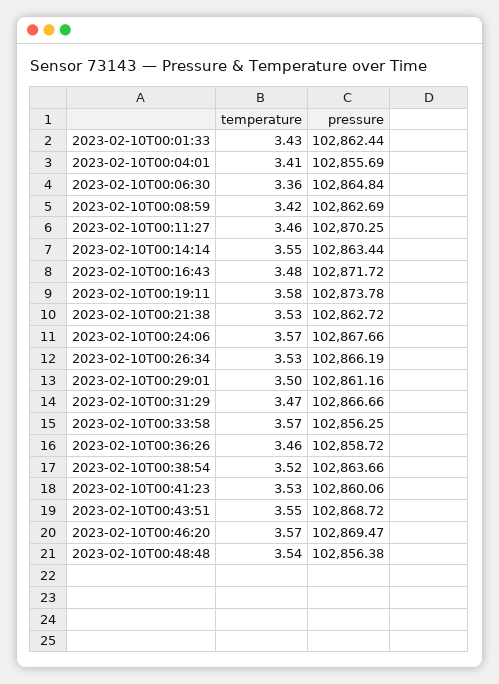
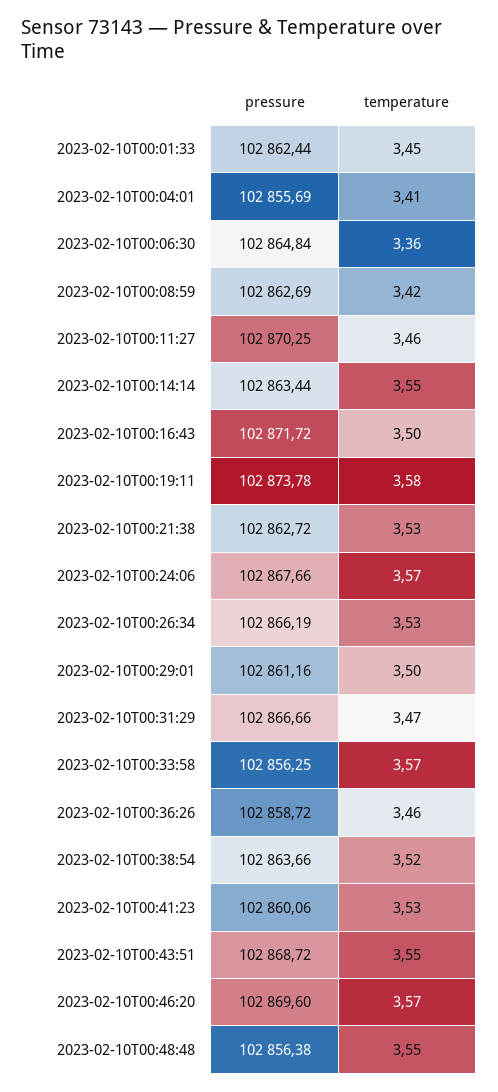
  {
    "temperature": {
-     "2023-02-10T00:01:33": 3.43,
+     "2023-02-10T00:01:33": 3.45,
      "2023-02-10T00:04:01": 3.41,
      "2023-02-10T00:06:30": 3.36,
      "2023-02-10T00:08:59": 3.42,
      "2023-02-10T00:11:27": 3.46,
      "2023-02-10T00:14:14": 3.55,
-     "2023-02-10T00:16:43": 3.48,
+     "2023-02-10T00:16:43": 3.5,
      "2023-02-10T00:19:11": 3.58,
      "2023-02-10T00:21:38": 3.53,
      "2023-02-10T00:24:06": 3.57,
      "2023-02-10T00:26:34": 3.53,
      "2023-02-10T00:29:01": 3.5,
      "2023-02-10T00:31:29": 3.47,
      "2023-02-10T00:33:58": 3.57,
      "2023-02-10T00:36:26": 3.46,
      "2023-02-10T00:38:54": 3.52,
      "2023-02-10T00:41:23": 3.53,
      "2023-02-10T00:43:51": 3.55,
      "2023-02-10T00:46:20": 3.57,
-     "2023-02-10T00:48:48": 3.54
+     "2023-02-10T00:48:48": 3.55
    },
    "pressure": {
      "2023-02-10T00:01:33": 102862.44,
      "2023-02-10T00:04:01": 102855.69,
      "2023-02-10T00:06:30": 102864.84,
      "2023-02-10T00:08:59": 102862.69,
      "2023-02-10T00:11:27": 102870.25,
      "2023-02-10T00:14:14": 102863.44,
      "2023-02-10T00:16:43": 102871.72,
      "2023-02-10T00:19:11": 102873.78,
      "2023-02-10T00:21:38": 102862.72,
      "2023-02-10T00:24:06": 102867.66,
      "2023-02-10T00:26:34": 102866.19,
      "2023-02-10T00:29:01": 102861.16,
      "2023-02-10T00:31:29": 102866.66,
      "2023-02-10T00:33:58": 102856.25,
      "2023-02-10T00:36:26": 102858.72,
      "2023-02-10T00:38:54": 102863.66,
      "2023-02-10T00:41:23": 102860.06,
      "2023-02-10T00:43:51": 102868.72,
-     "2023-02-10T00:46:20": 102869.47,
+     "2023-02-10T00:46:20": 102869.6,
      "2023-02-10T00:48:48": 102856.38
    }
  }

